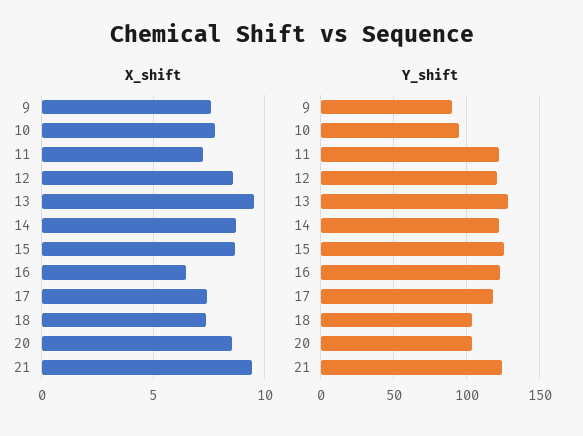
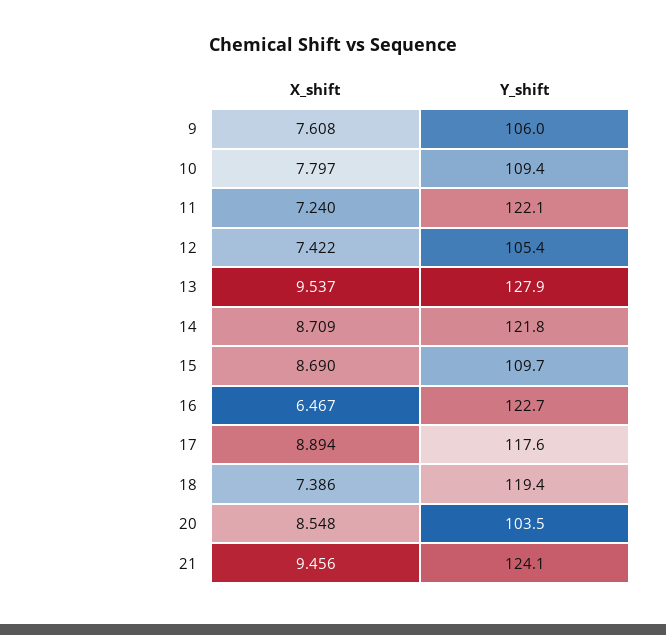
  {
    "X_shift": {
      "9": 7.608,
      "10": 7.797,
      "11": 7.24,
-     "12": 8.5,
+     "12": 7.422,
      "13": 9.537,
      "14": 8.709,
      "15": 8.69,
      "16": 6.467,
-     "17": 7.5,
+     "17": 8.894,
      "18": 7.386,
      "20": 8.548,
      "21": 9.456
    },
    "Y_shift": {
-     "9": 90,
+     "9": 106,
-     "10": 95,
+     "10": 109.4,
      "11": 122.1,
-     "12": 120,
+     "12": 105.4,
      "13": 127.9,
      "14": 121.8,
-     "15": 125,
+     "15": 109.7,
      "16": 122.7,
      "17": 117.6,
-     "18": 105,
+     "18": 119.4,
      "20": 103.5,
      "21": 124.1
    }
  }

